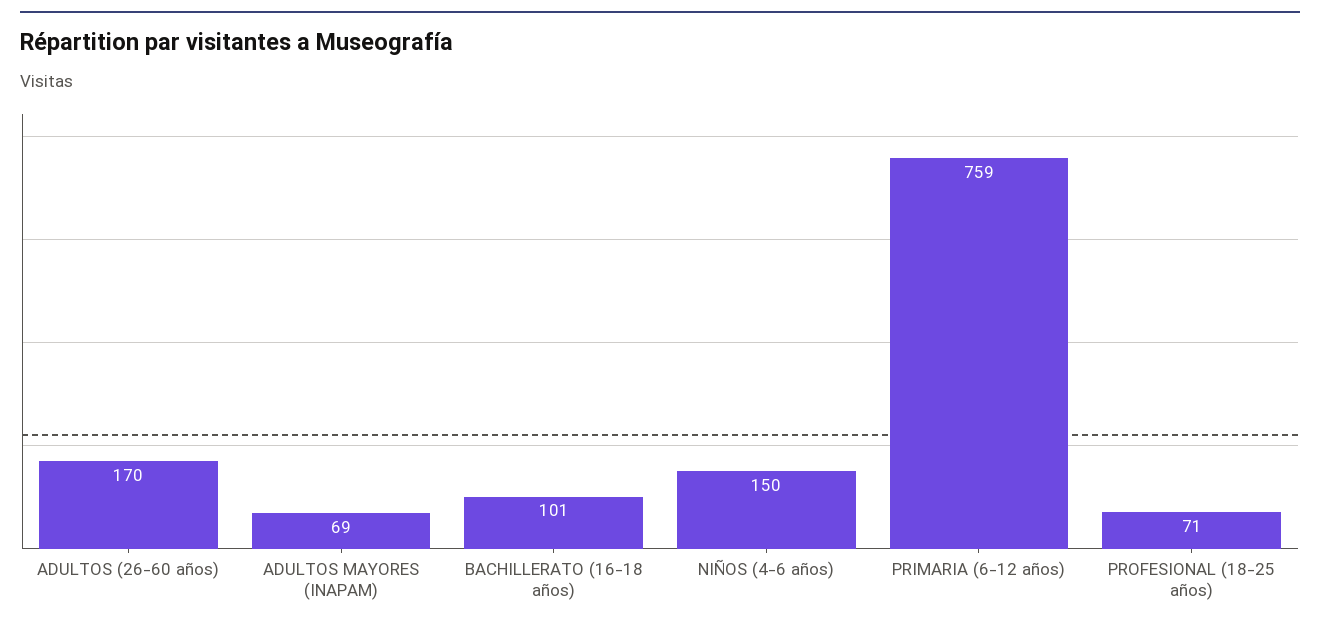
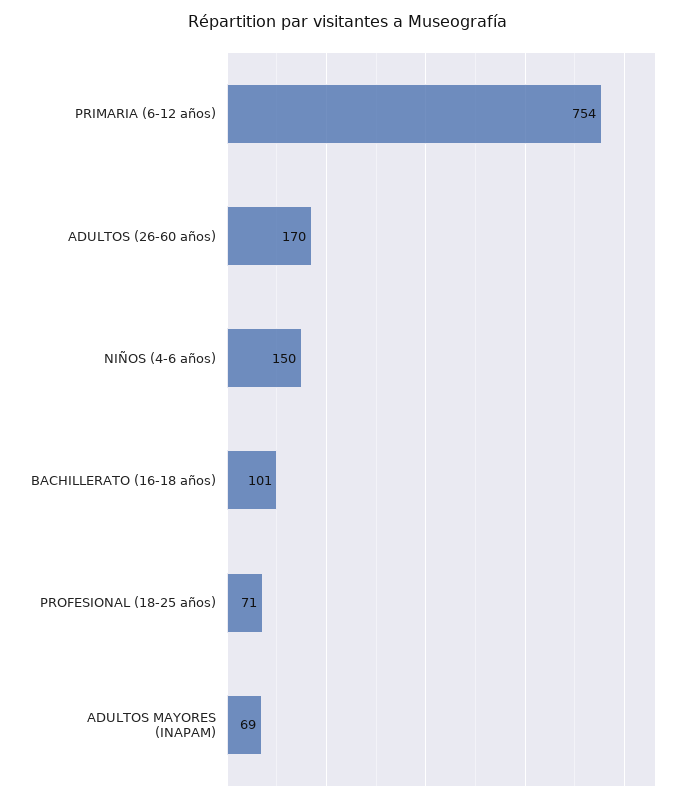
  {
    "ADULTOS (26-60 años)": 170,
    "ADULTOS MAYORES (INAPAM)": 69,
    "BACHILLERATO (16-18 años)": 101,
    "NIÑOS (4-6 años)": 150,
-   "PRIMARIA (6-12 años)": 759,
+   "PRIMARIA (6-12 años)": 754,
    "PROFESIONAL (18-25 años)": 71
  }

